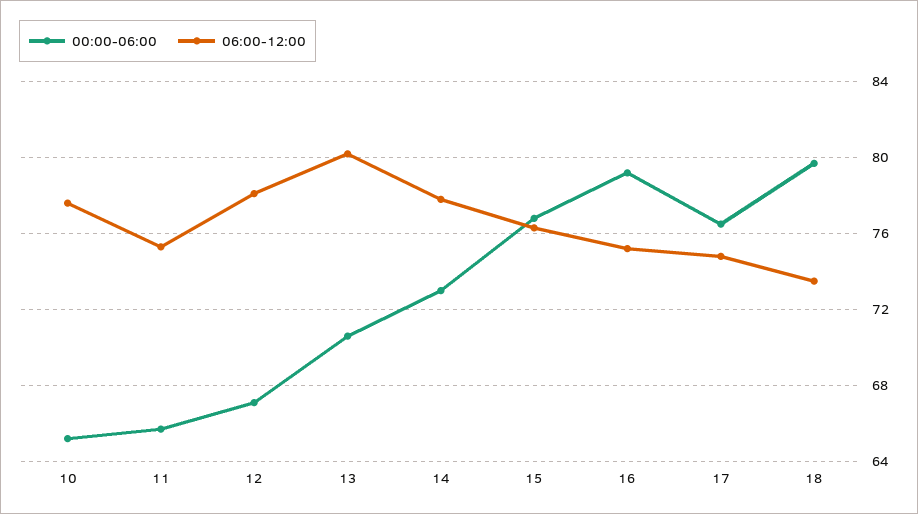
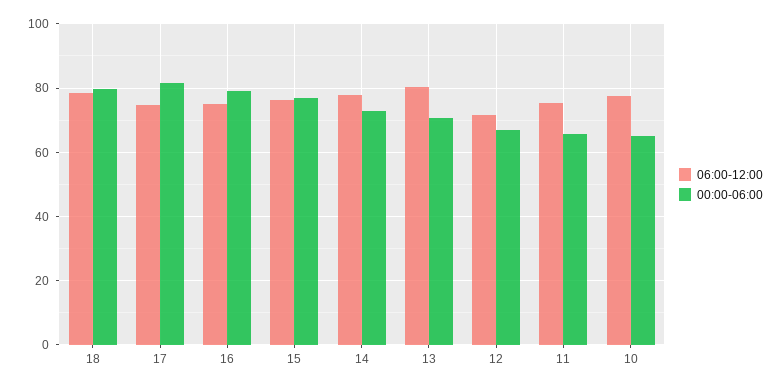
  {
    "00:00-06:00": {
      "10": 65,
      "11": 65.5,
      "12": 67,
      "13": 70.5,
      "14": 73,
      "15": 77,
      "16": 79,
-     "17": 76.5,
+     "17": 82,
      "18": 79.5
    },
    "06:00-12:00": {
      "10": 77.5,
      "11": 75.5,
-     "12": 78,
+     "12": 72,
      "13": 80,
      "14": 78,
      "15": 76.5,
      "16": 75,
      "17": 75,
-     "18": 73.5
+     "18": 78
    }
  }

